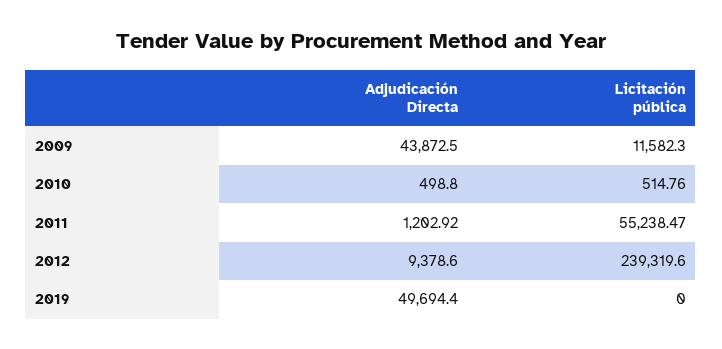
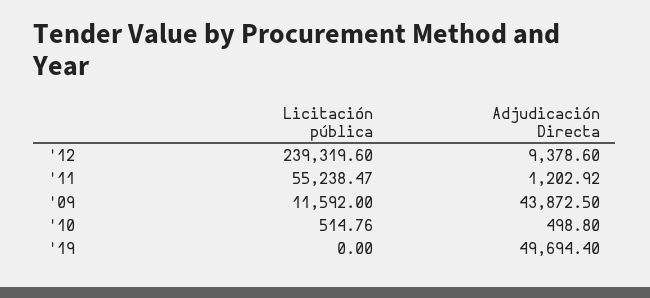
  {
    "Adjudicación Directa": {
      "2009": 43872.5,
      "2010": 498.8,
      "2011": 1202.92,
      "2012": 9378.6,
      "2019": 49694.4
    },
    "Licitación pública": {
-     "2009": 11582.3,
+     "2009": 11592,
      "2010": 514.76,
      "2011": 55238.47,
      "2012": 239319.6,
      "2019": 0
    }
  }

